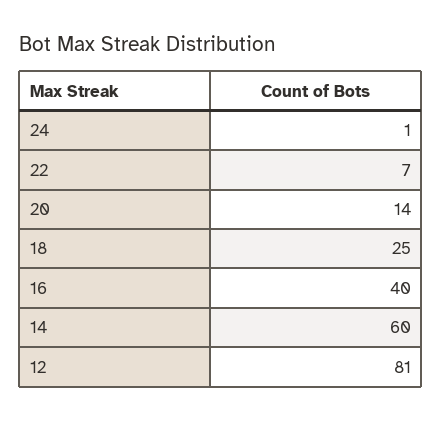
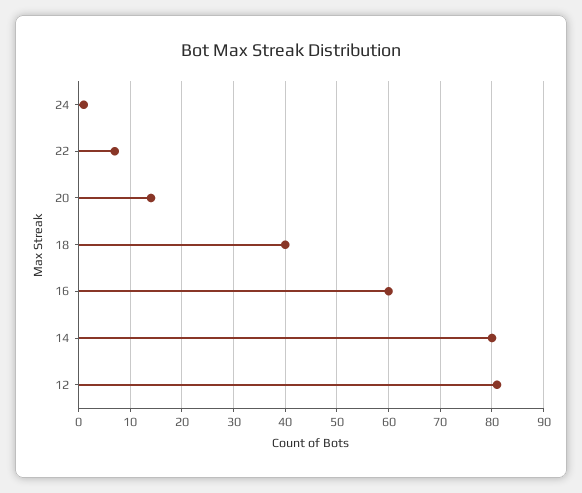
  {
    "24": 1,
    "22": 7,
    "20": 14,
-   "18": 25,
+   "18": 40,
-   "16": 40,
+   "16": 60,
-   "14": 60,
+   "14": 80,
    "12": 81
  }

